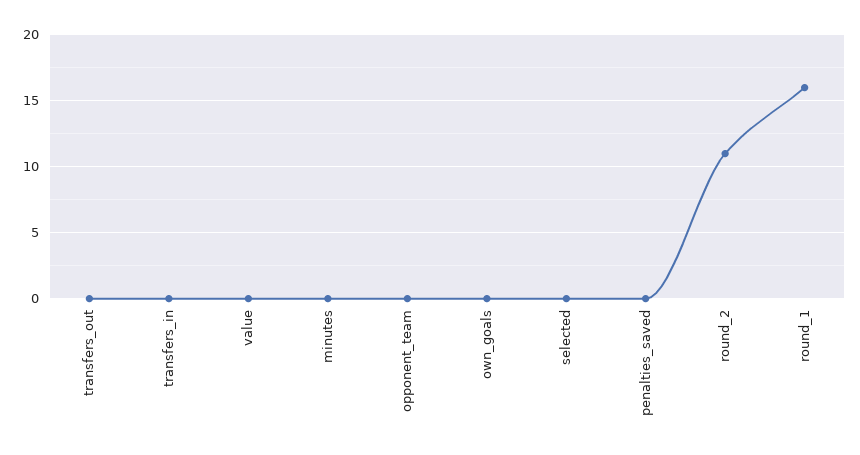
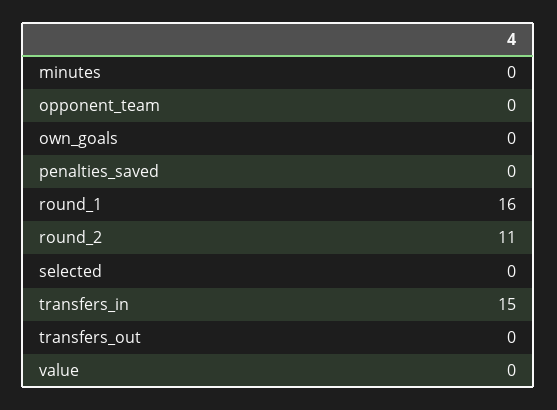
  {
    "transfers_out": 0,
-   "transfers_in": 0,
+   "transfers_in": 15,
    "value": 0,
    "minutes": 0,
    "opponent_team": 0,
    "own_goals": 0,
    "selected": 0,
    "penalties_saved": 0,
    "round_2": 11,
    "round_1": 16
  }

